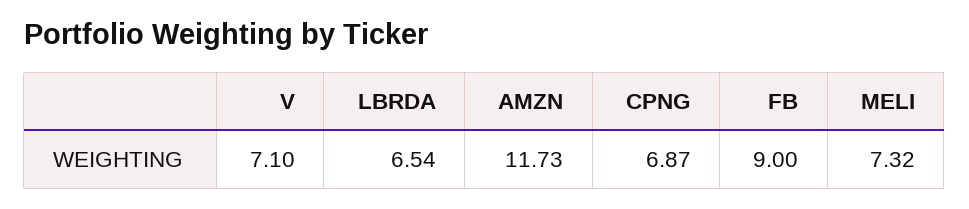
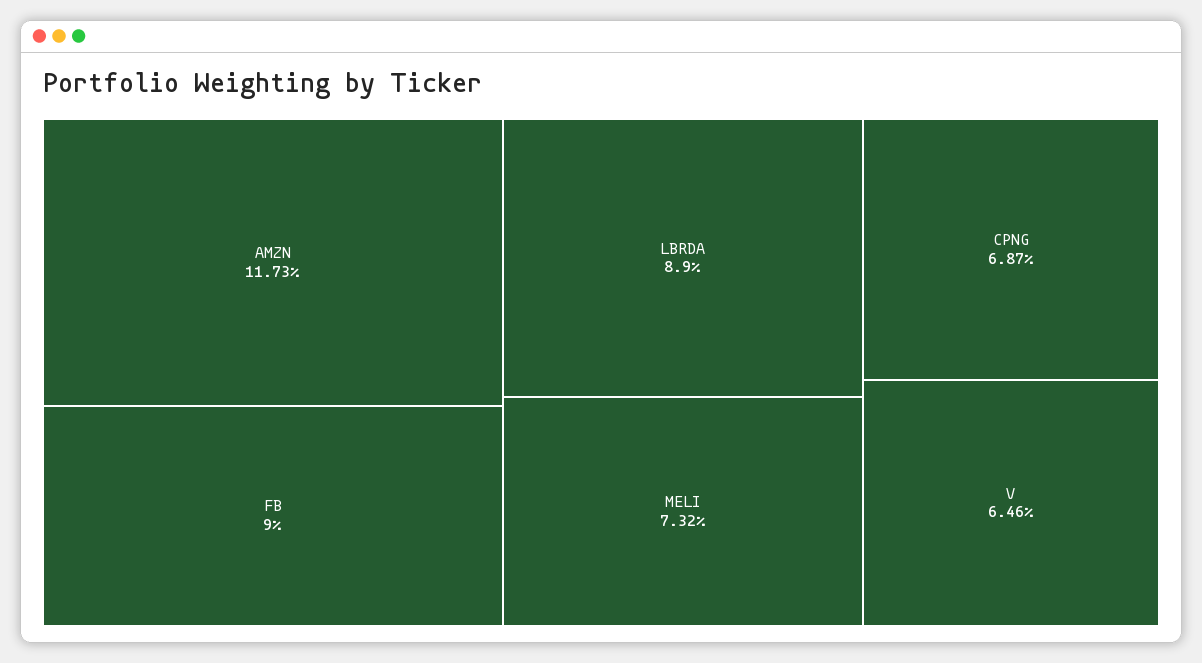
  {
-   "V": 7.1,
+   "V": 6.46,
-   "LBRDA": 6.54,
+   "LBRDA": 8.9,
    "AMZN": 11.73,
    "CPNG": 6.87,
    "FB": 9,
    "MELI": 7.32
  }

